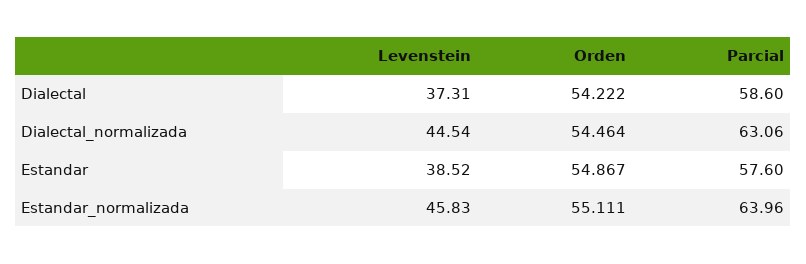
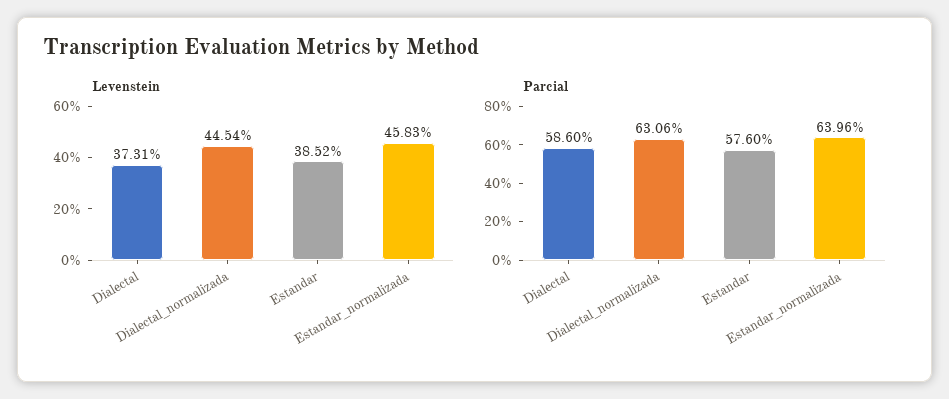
  {
    "Levenstein": {
      "Dialectal": 37.31,
      "Dialectal_normalizada": 44.54,
      "Estandar": 38.52,
      "Estandar_normalizada": 45.83
    },
-   "Orden": {
-     "Dialectal": 54.222,
-     "Dialectal_normalizada": 54.464,
-     "Estandar": 54.867,
-     "Estandar_normalizada": 55.111
-   },
    "Parcial": {
      "Dialectal": 58.6,
      "Dialectal_normalizada": 63.06,
      "Estandar": 57.6,
      "Estandar_normalizada": 63.96
    }
  }

